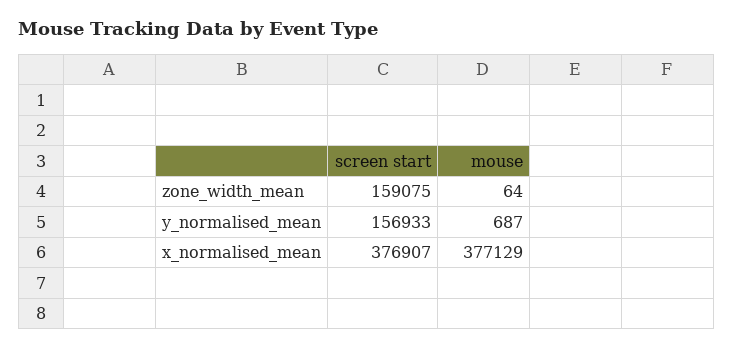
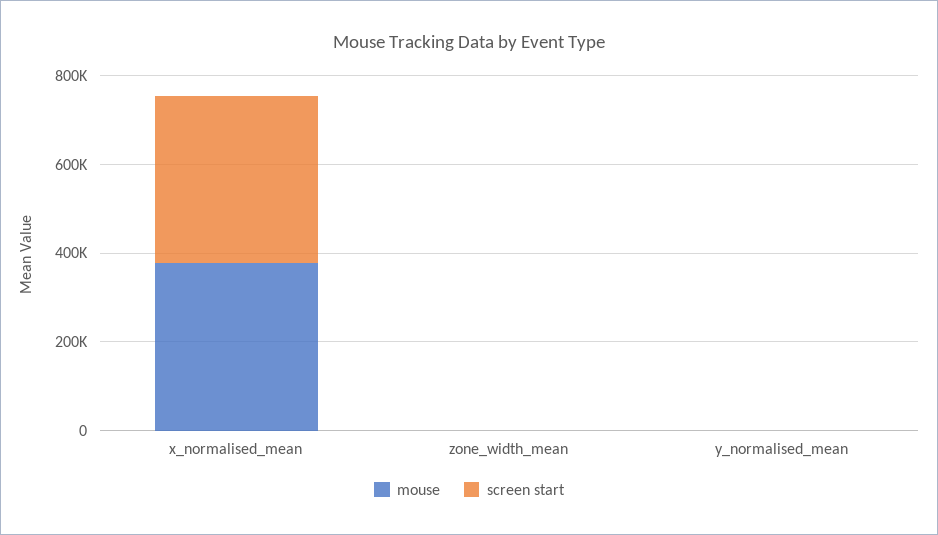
  {
    "screen start": {
-     "zone_width_mean": 159075,
+     "zone_width_mean": 0,
-     "y_normalised_mean": 156933,
+     "y_normalised_mean": 0,
      "x_normalised_mean": 376907
    },
    "mouse": {
      "zone_width_mean": 64,
      "y_normalised_mean": 687,
      "x_normalised_mean": 377129
    }
  }

